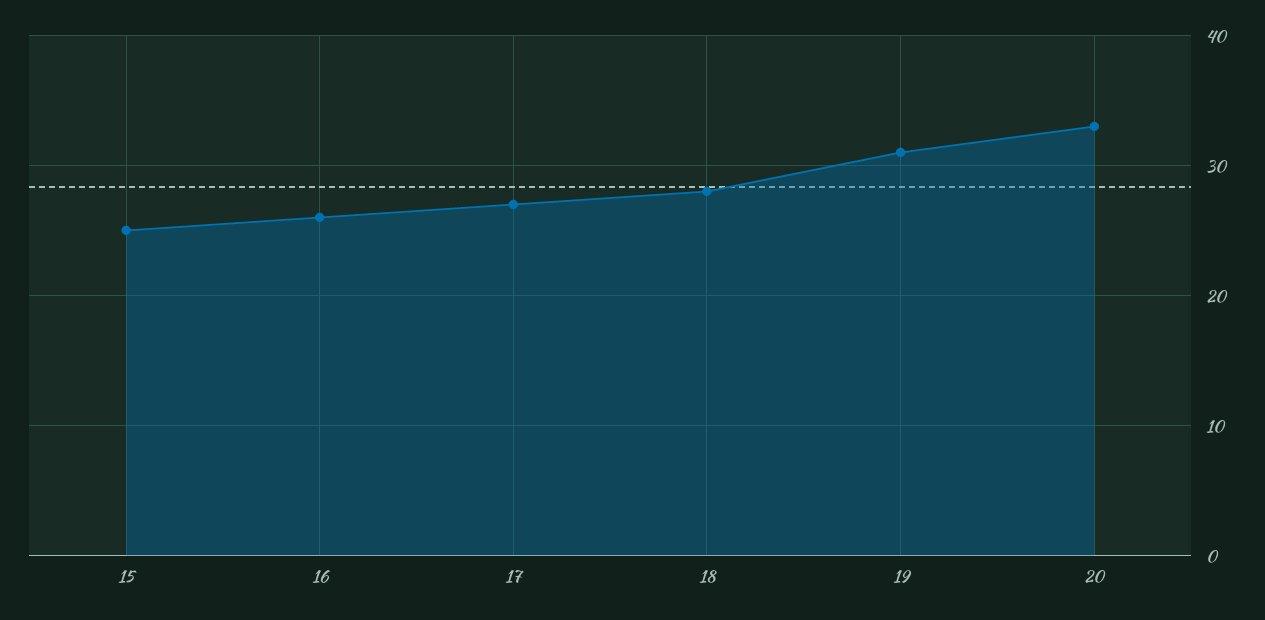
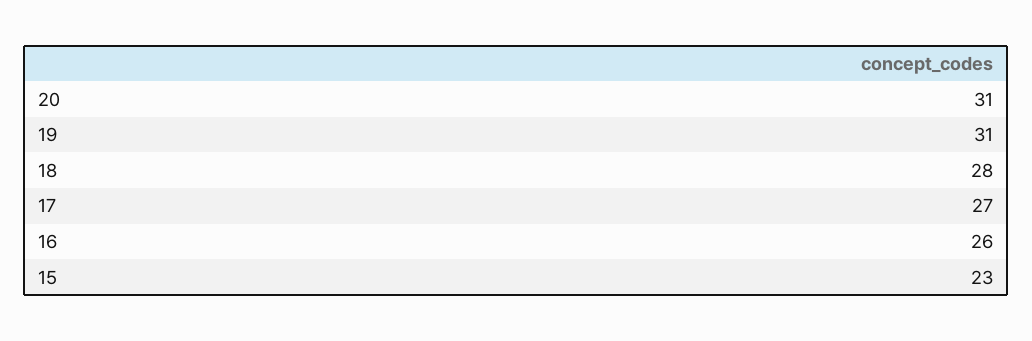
  {
-   "15": 25,
+   "15": 23,
    "16": 26,
    "17": 27,
    "18": 28,
    "19": 31,
-   "20": 33
+   "20": 31
  }

